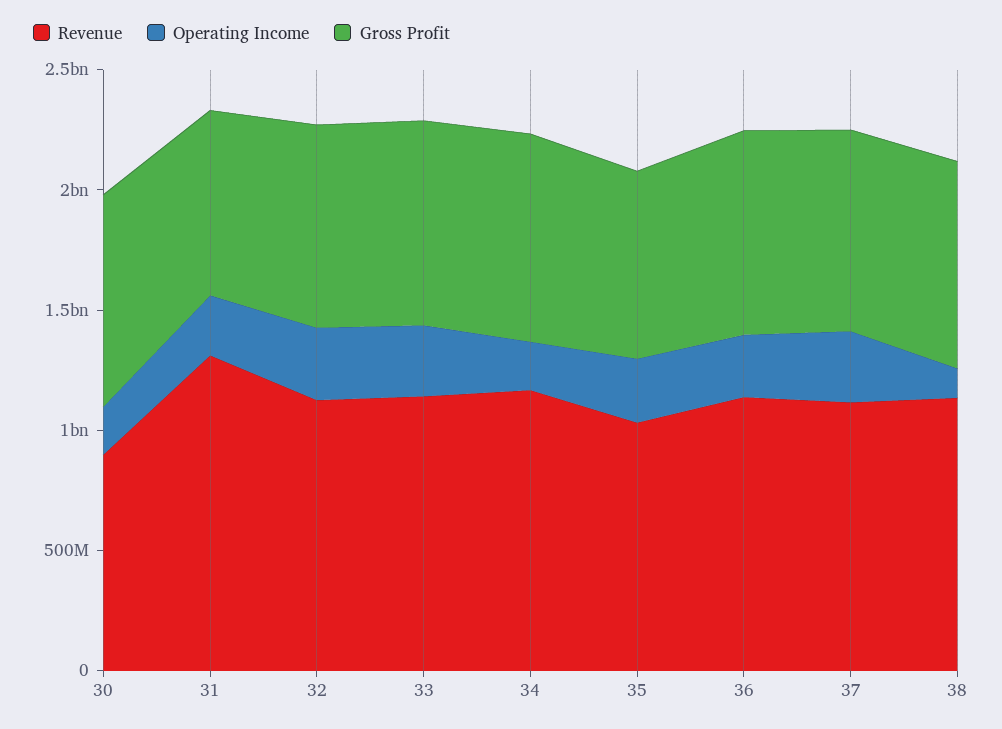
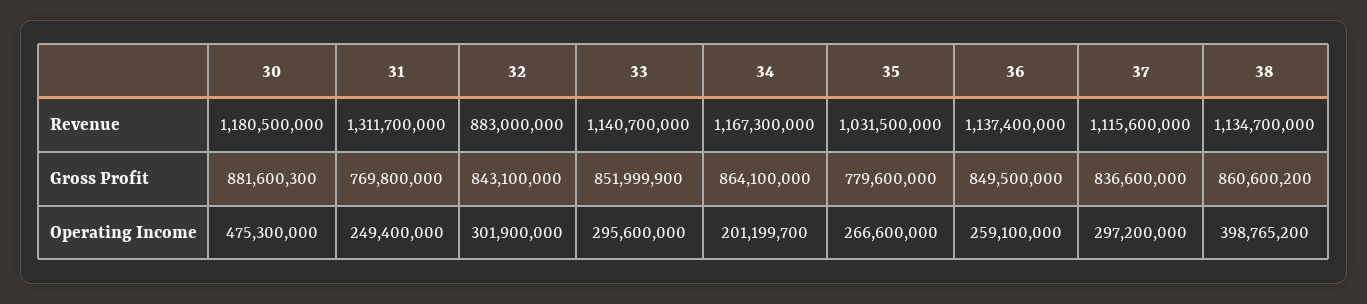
  {
    "Revenue": {
-     "30": 900000000,
+     "30": 1180500000,
      "31": 1311700000,
-     "32": 1100000000,
+     "32": 883000000,
      "33": 1140700000,
      "34": 1167300000,
      "35": 1031500000,
      "36": 1137400000,
      "37": 1115600000,
      "38": 1134700000
    },
    "Operating Income": {
-     "30": 200000000,
+     "30": 475300000,
      "31": 249400000,
      "32": 301900000,
      "33": 295600000,
      "34": 201199700,
      "35": 266600000,
      "36": 259100000,
      "37": 297200000,
-     "38": 100000000
+     "38": 398765200
    },
    "Gross Profit": {
      "30": 881600300,
      "31": 769800000,
      "32": 843100000,
      "33": 851999900,
      "34": 864100000,
      "35": 779600000,
      "36": 849500000,
      "37": 836600000,
      "38": 860600200
    }
  }

